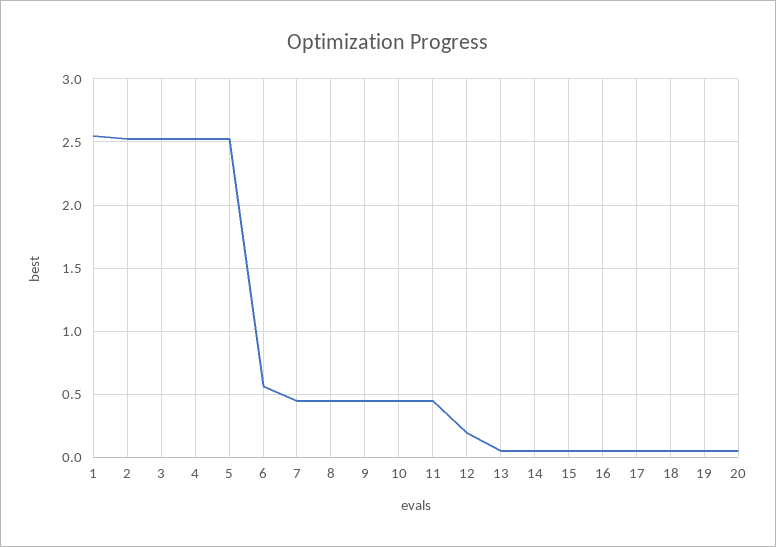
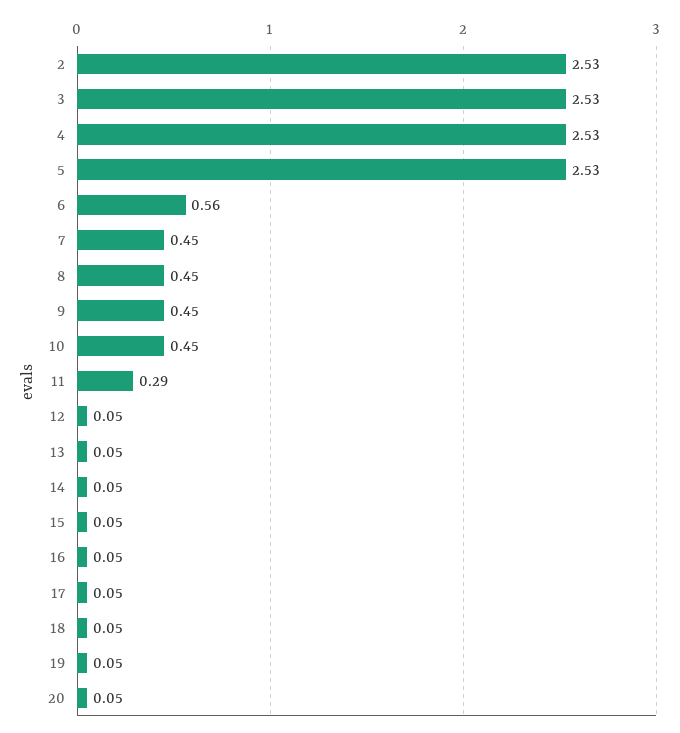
  {
-   "1": 2.55,
    "2": 2.53,
    "3": 2.53,
    "4": 2.53,
    "5": 2.53,
    "6": 0.56,
    "7": 0.45,
    "8": 0.45,
    "9": 0.45,
    "10": 0.45,
-   "11": 0.45,
+   "11": 0.29,
-   "12": 0.2,
+   "12": 0.05,
    "13": 0.05,
    "14": 0.05,
    "15": 0.05,
    "16": 0.05,
    "17": 0.05,
    "18": 0.05,
    "19": 0.05,
    "20": 0.05
  }

